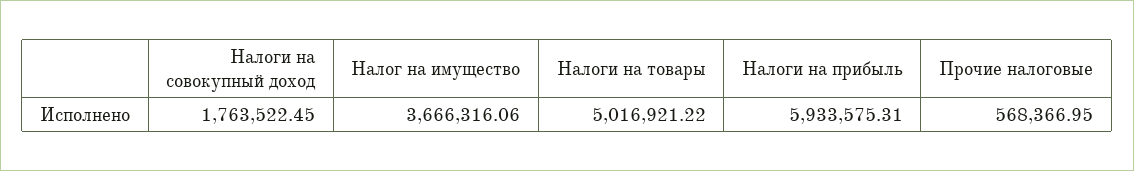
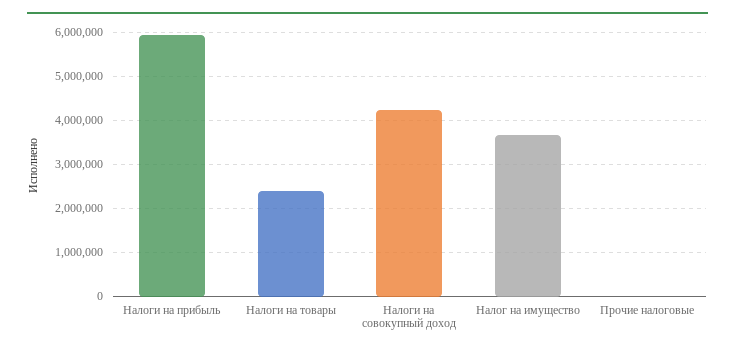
  {
-   "Налоги на совокупный доход": 1763522.45,
+   "Налоги на совокупный доход": 4200000,
    "Налог на имущество": 3666316.06,
-   "Налоги на товары": 5016921.22,
+   "Налоги на товары": 2400000,
    "Налоги на прибыль": 5933575.31,
-   "Прочие налоговые": 568366.95
+   "Прочие налоговые": 0
  }

